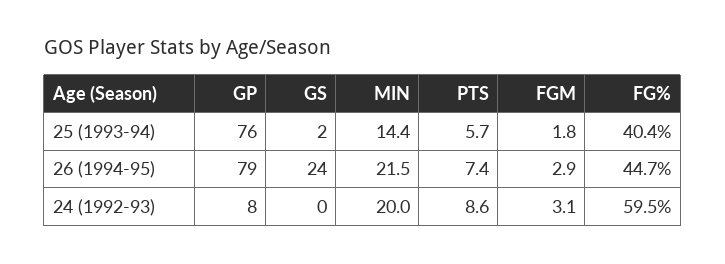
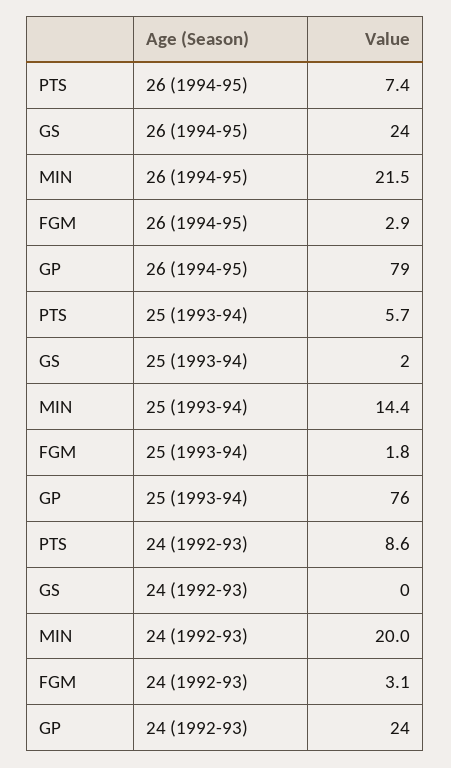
  {
    "GP": {
      "25 (1993-94)": 76,
      "26 (1994-95)": 79,
-     "24 (1992-93)": 8
+     "24 (1992-93)": 24
    },
    "GS": {
      "25 (1993-94)": 2,
      "26 (1994-95)": 24,
      "24 (1992-93)": 0
    },
    "MIN": {
      "25 (1993-94)": 14.4,
      "26 (1994-95)": 21.5,
      "24 (1992-93)": 20
    },
    "PTS": {
      "25 (1993-94)": 5.7,
      "26 (1994-95)": 7.4,
      "24 (1992-93)": 8.6
    },
    "FGM": {
      "25 (1993-94)": 1.8,
      "26 (1994-95)": 2.9,
      "24 (1992-93)": 3.1
-   },
+   }
-   "FG%": {
-     "25 (1993-94)": 40.4,
-     "26 (1994-95)": 44.7,
-     "24 (1992-93)": 59.5
-   }
  }

